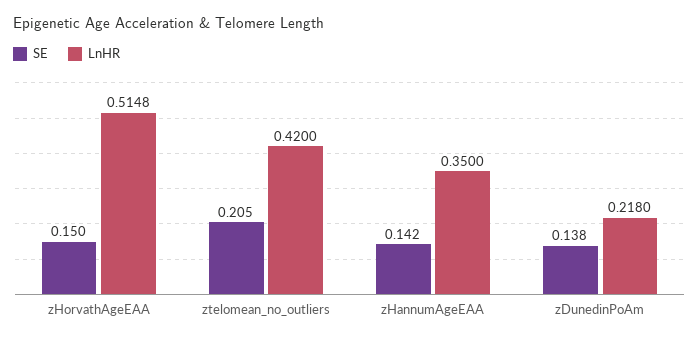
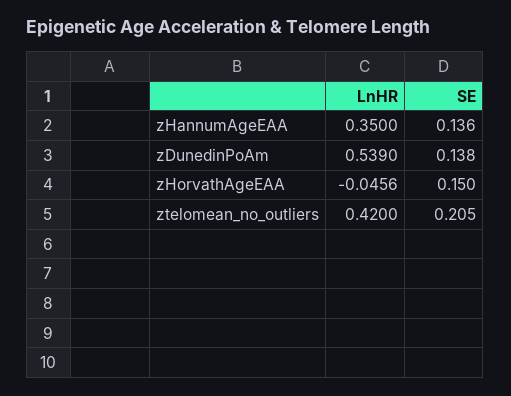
  {
    "SE": {
      "zHorvathAgeEAA": 0.15,
      "ztelomean_no_outliers": 0.205,
-     "zHannumAgeEAA": 0.142,
+     "zHannumAgeEAA": 0.136,
      "zDunedinPoAm": 0.138
    },
    "LnHR": {
-     "zHorvathAgeEAA": 0.5148,
+     "zHorvathAgeEAA": -0.0456,
      "ztelomean_no_outliers": 0.42,
      "zHannumAgeEAA": 0.35,
-     "zDunedinPoAm": 0.218
+     "zDunedinPoAm": 0.539
    }
  }

